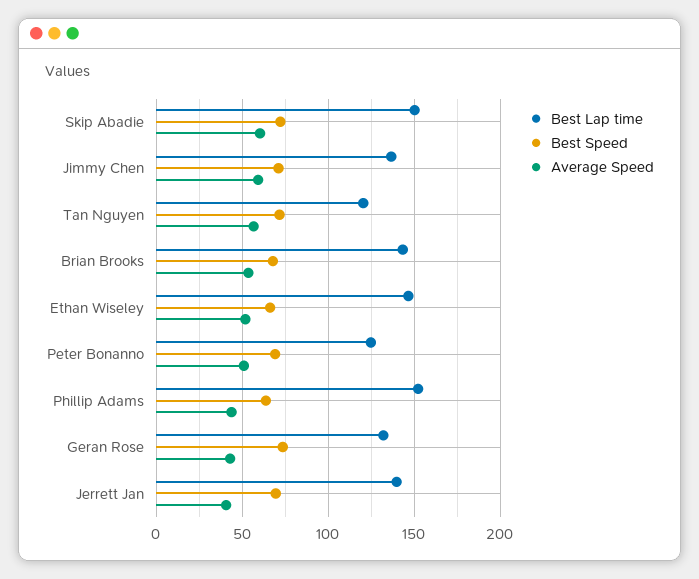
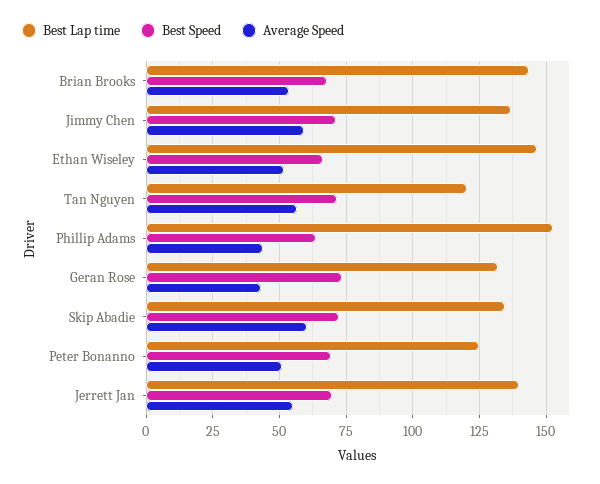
  {
    "Best Lap time": {
-     "Skip Abadie": 150,
+     "Skip Abadie": 135,
      "Jimmy Chen": 137.5,
      "Tan Nguyen": 120,
      "Brian Brooks": 142.5,
      "Ethan Wiseley": 147.5,
      "Peter Bonanno": 125,
      "Phillip Adams": 152.5,
      "Geran Rose": 132.5,
      "Jerrett Jan": 140
    },
    "Best Speed": {
      "Skip Abadie": 72.5,
      "Jimmy Chen": 70,
      "Tan Nguyen": 72.5,
      "Brian Brooks": 67.5,
      "Ethan Wiseley": 67.5,
      "Peter Bonanno": 70,
      "Phillip Adams": 65,
      "Geran Rose": 72.5,
      "Jerrett Jan": 70
    },
    "Average Speed": {
      "Skip Abadie": 60,
      "Jimmy Chen": 60,
      "Tan Nguyen": 57.5,
      "Brian Brooks": 52.5,
      "Ethan Wiseley": 52.5,
      "Peter Bonanno": 50,
      "Phillip Adams": 45,
      "Geran Rose": 42.5,
-     "Jerrett Jan": 40
+     "Jerrett Jan": 55
    }
  }

